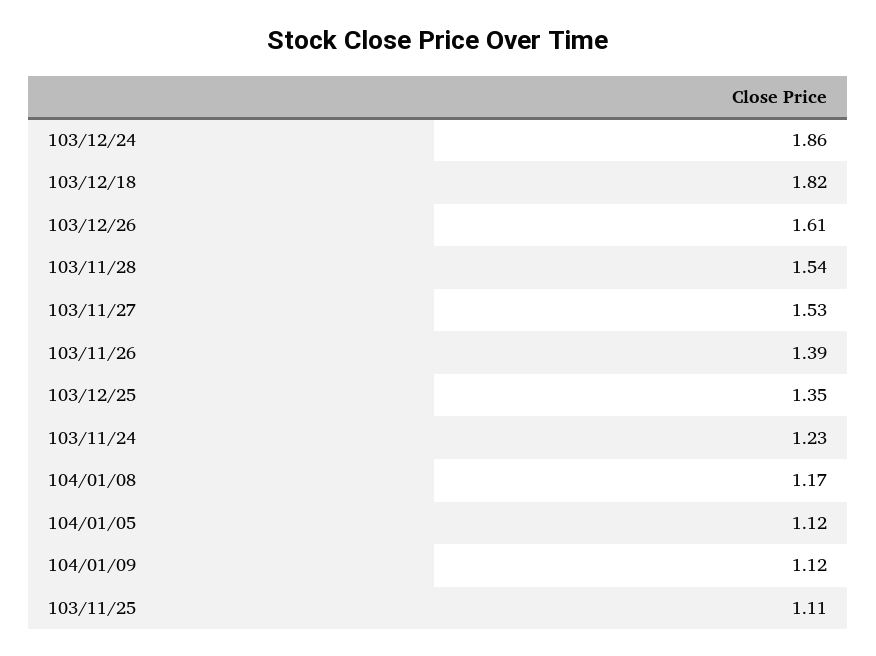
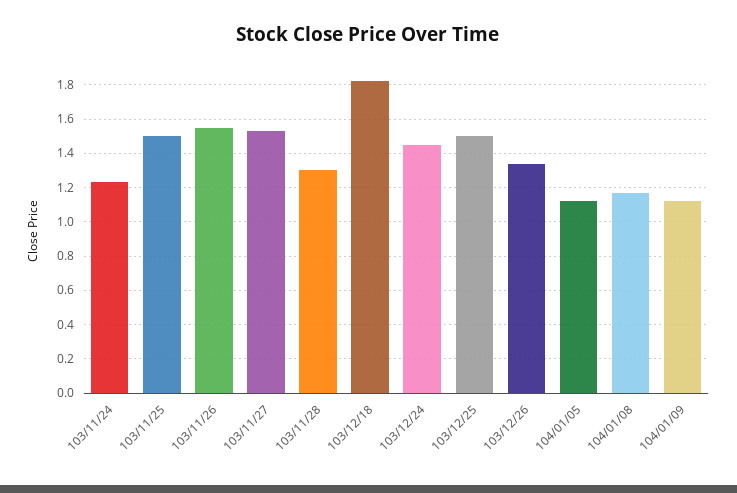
  {
-   "103/12/24": 1.86,
+   "103/12/24": 1.45,
    "103/12/18": 1.82,
-   "103/12/26": 1.61,
+   "103/12/26": 1.35,
-   "103/11/28": 1.54,
+   "103/11/28": 1.3,
    "103/11/27": 1.53,
-   "103/11/26": 1.39,
+   "103/11/26": 1.55,
-   "103/12/25": 1.35,
+   "103/12/25": 1.5,
    "103/11/24": 1.23,
    "104/01/08": 1.17,
    "104/01/05": 1.12,
    "104/01/09": 1.12,
-   "103/11/25": 1.11
+   "103/11/25": 1.5
  }

